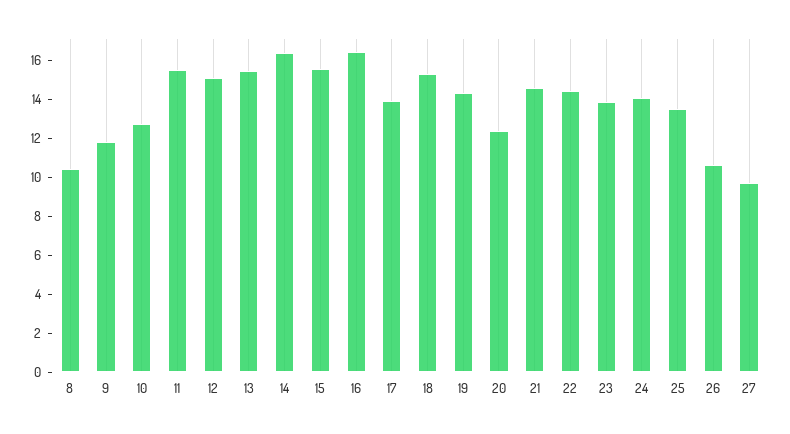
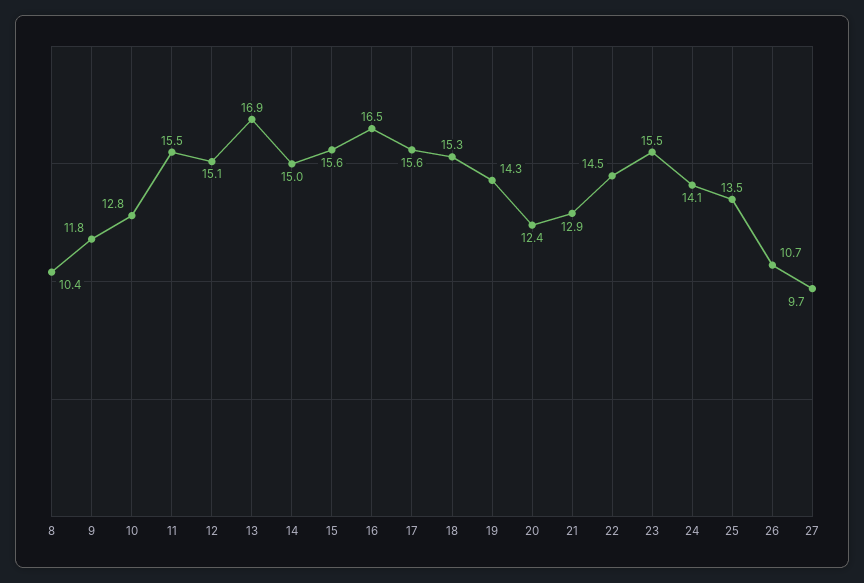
  {
    "8": 10.4,
    "9": 11.8,
    "10": 12.8,
    "11": 15.5,
    "12": 15.1,
-   "13": 15.5,
+   "13": 16.9,
-   "14": 16.5,
+   "14": 15,
    "15": 15.6,
    "16": 16.5,
-   "17": 14,
+   "17": 15.6,
    "18": 15.3,
    "19": 14.3,
    "20": 12.4,
-   "21": 14.5,
+   "21": 12.9,
    "22": 14.5,
-   "23": 14,
+   "23": 15.5,
    "24": 14.1,
    "25": 13.5,
    "26": 10.7,
    "27": 9.7
  }

